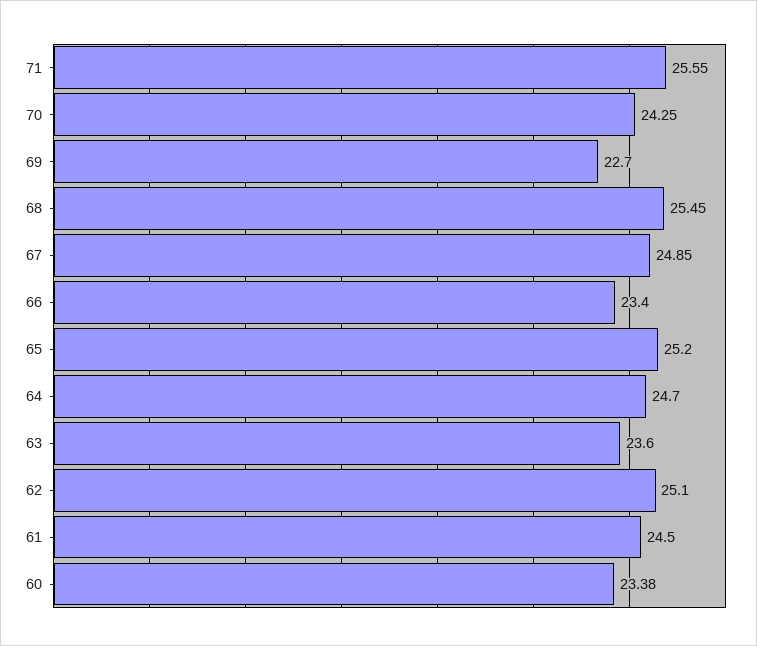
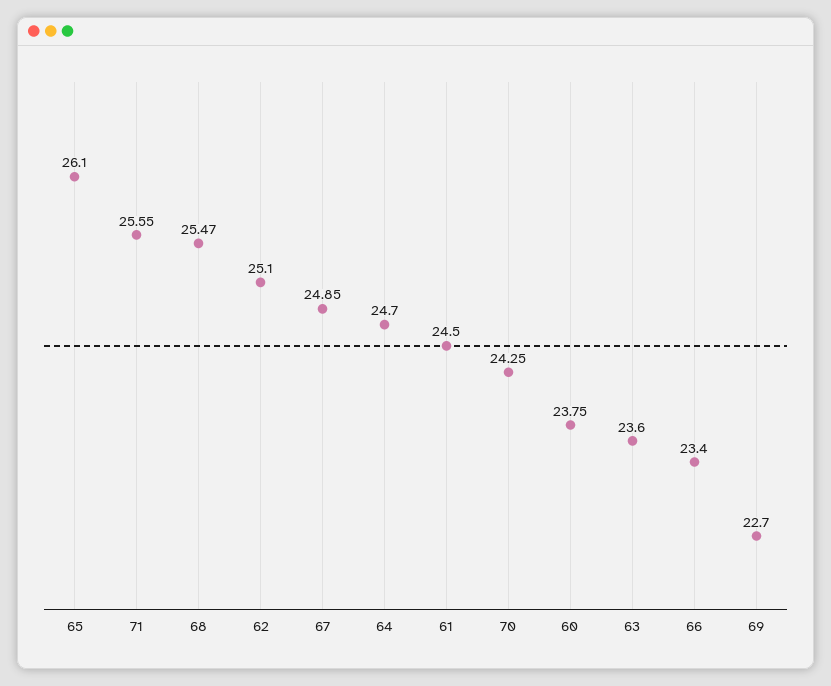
  {
    "71": 25.55,
    "70": 24.25,
    "69": 22.7,
-   "68": 25.45,
+   "68": 25.47,
    "67": 24.85,
    "66": 23.4,
-   "65": 25.2,
+   "65": 26.1,
    "64": 24.7,
    "63": 23.6,
    "62": 25.1,
    "61": 24.5,
-   "60": 23.38
+   "60": 23.75
  }

